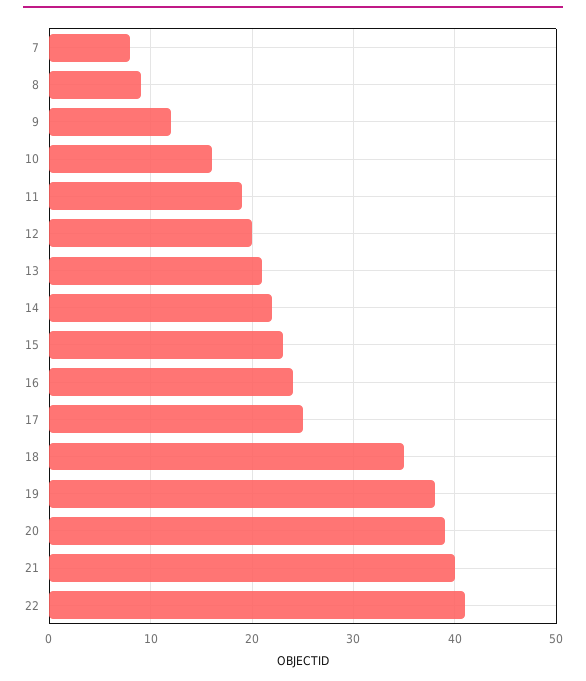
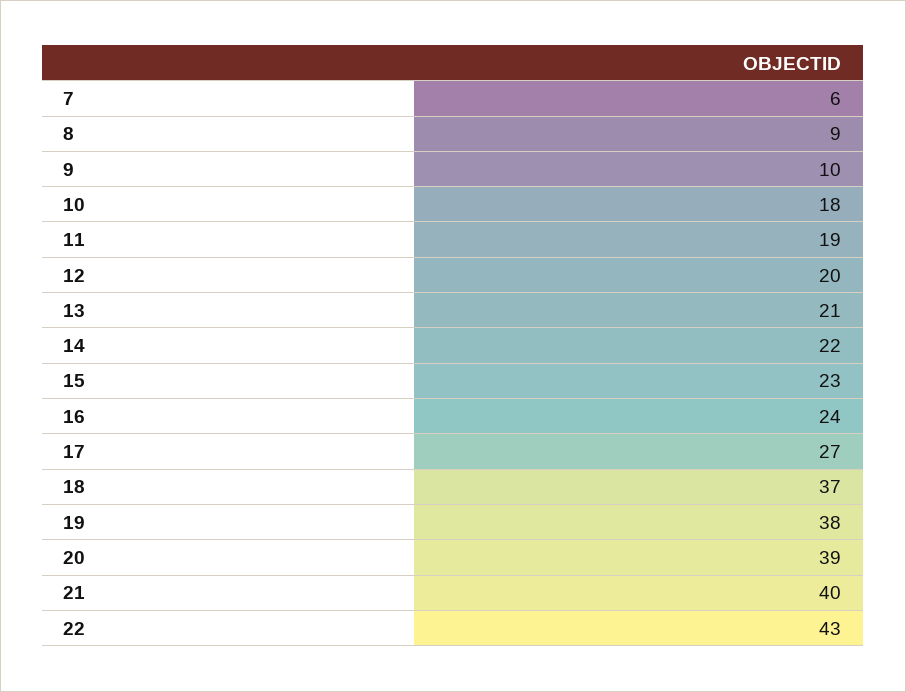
  {
-   "7": 8,
+   "7": 6,
    "8": 9,
-   "9": 12,
+   "9": 10,
-   "10": 16,
+   "10": 18,
    "11": 19,
    "12": 20,
    "13": 21,
    "14": 22,
    "15": 23,
    "16": 24,
-   "17": 25,
+   "17": 27,
-   "18": 35,
+   "18": 37,
    "19": 38,
    "20": 39,
    "21": 40,
-   "22": 41
+   "22": 43
  }

